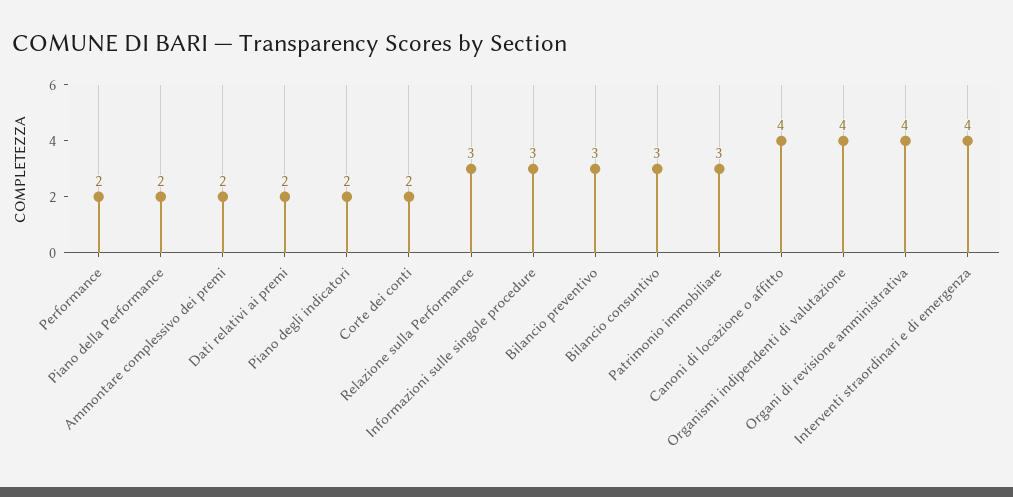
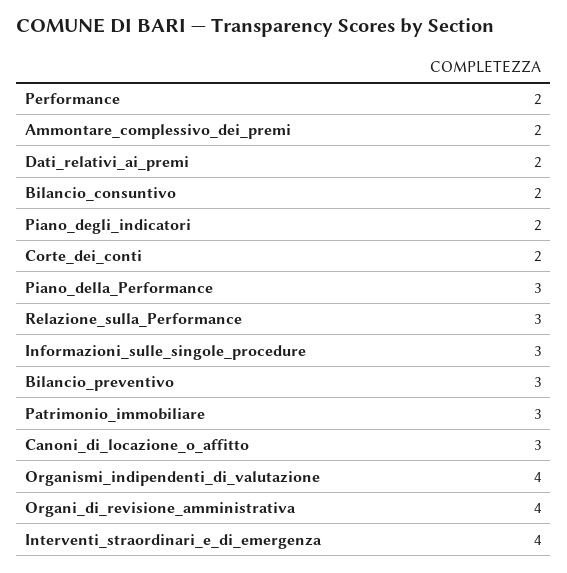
  {
    "Performance": 2,
-   "Piano della Performance": 2,
+   "Piano della Performance": 3,
    "Ammontare complessivo dei premi": 2,
    "Dati relativi ai premi": 2,
    "Piano degli indicatori": 2,
    "Corte dei conti": 2,
    "Relazione sulla Performance": 3,
    "Informazioni sulle singole procedure": 3,
    "Bilancio preventivo": 3,
-   "Bilancio consuntivo": 3,
+   "Bilancio consuntivo": 2,
    "Patrimonio immobiliare": 3,
-   "Canoni di locazione o affitto": 4,
+   "Canoni di locazione o affitto": 3,
    "Organismi indipendenti di valutazione": 4,
    "Organi di revisione amministrativa": 4,
    "Interventi straordinari e di emergenza": 4
  }

